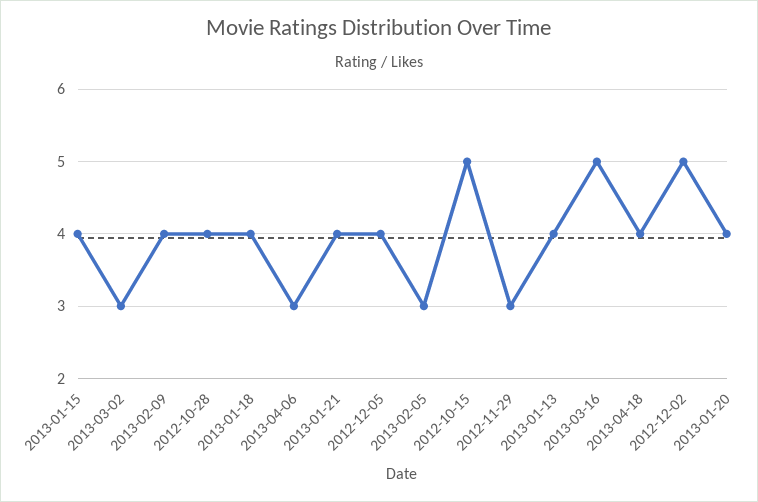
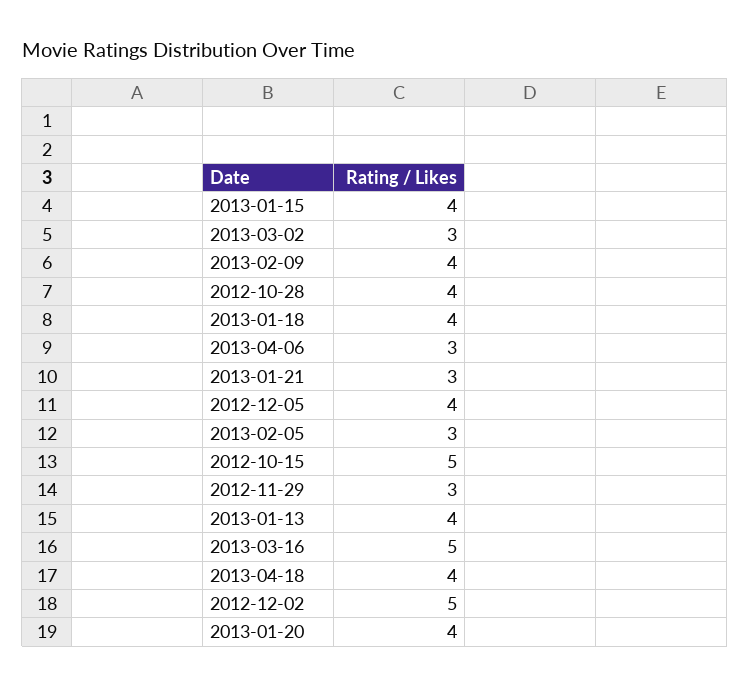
  {
    "2013-01-15": 4,
    "2013-03-02": 3,
    "2013-02-09": 4,
    "2012-10-28": 4,
    "2013-01-18": 4,
    "2013-04-06": 3,
-   "2013-01-21": 4,
+   "2013-01-21": 3,
    "2012-12-05": 4,
    "2013-02-05": 3,
    "2012-10-15": 5,
    "2012-11-29": 3,
    "2013-01-13": 4,
    "2013-03-16": 5,
    "2013-04-18": 4,
    "2012-12-02": 5,
    "2013-01-20": 4
  }

